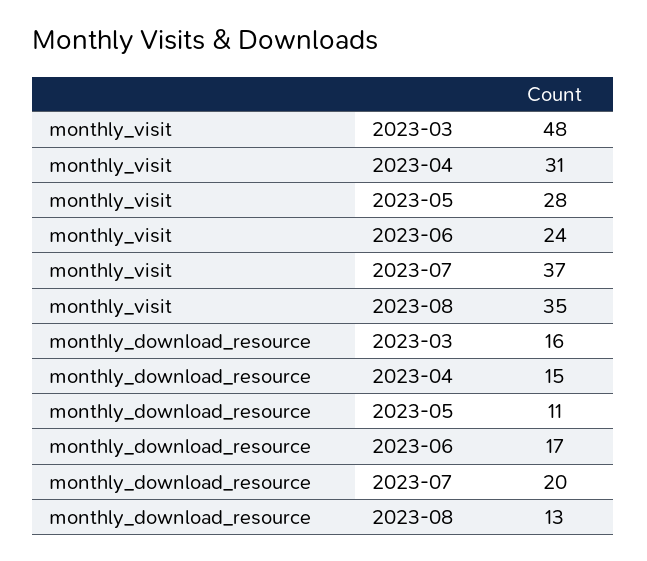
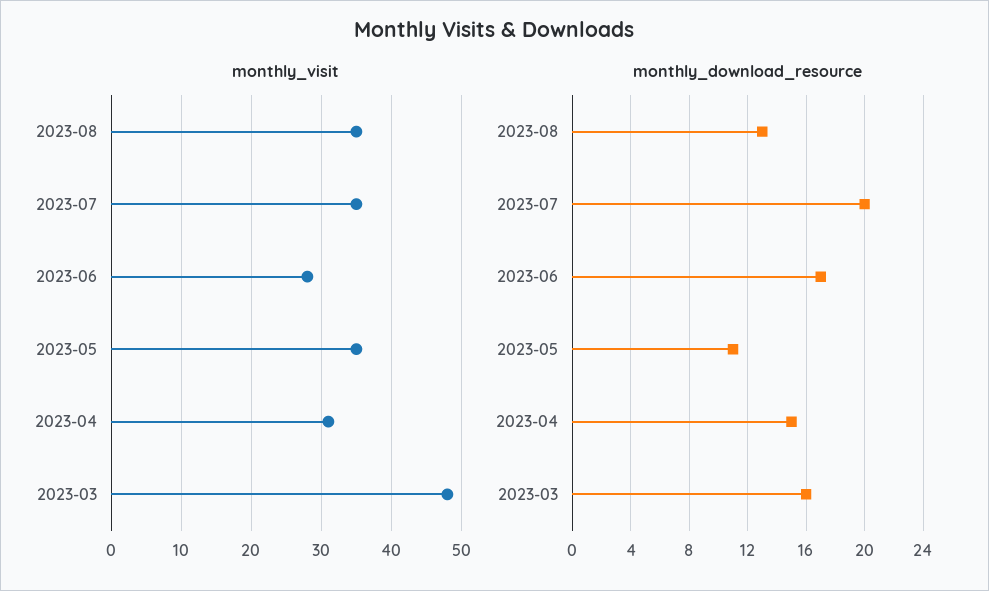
  {
    "monthly_visit": {
      "2023-03": 48,
      "2023-04": 31,
-     "2023-05": 28,
+     "2023-05": 35,
-     "2023-06": 24,
+     "2023-06": 28,
-     "2023-07": 37,
+     "2023-07": 35,
      "2023-08": 35
    },
    "monthly_download_resource": {
      "2023-03": 16,
      "2023-04": 15,
      "2023-05": 11,
      "2023-06": 17,
      "2023-07": 20,
      "2023-08": 13
    }
  }

